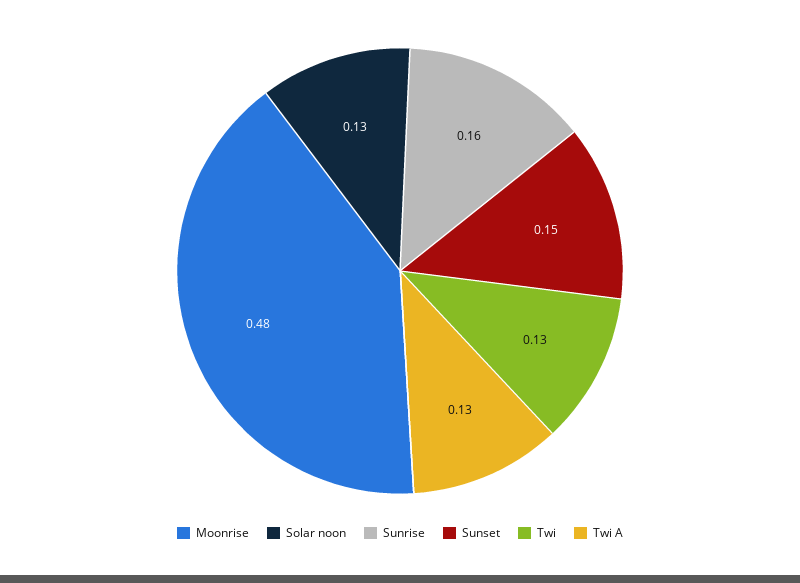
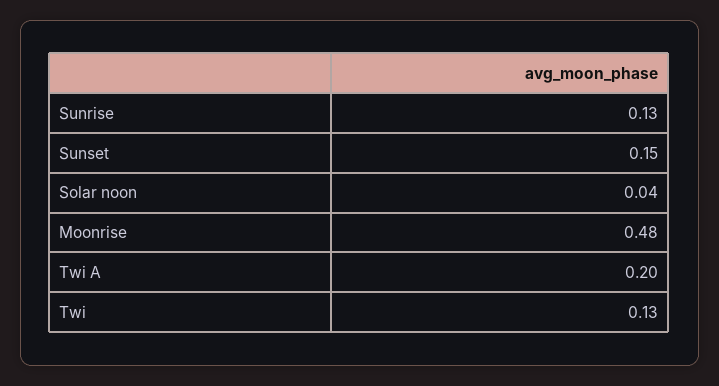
  {
    "Moonrise": 0.48,
-   "Solar noon": 0.13,
+   "Solar noon": 0.04,
-   "Sunrise": 0.16,
+   "Sunrise": 0.13,
    "Sunset": 0.15,
    "Twi": 0.13,
-   "Twi A": 0.13
+   "Twi A": 0.2
  }

